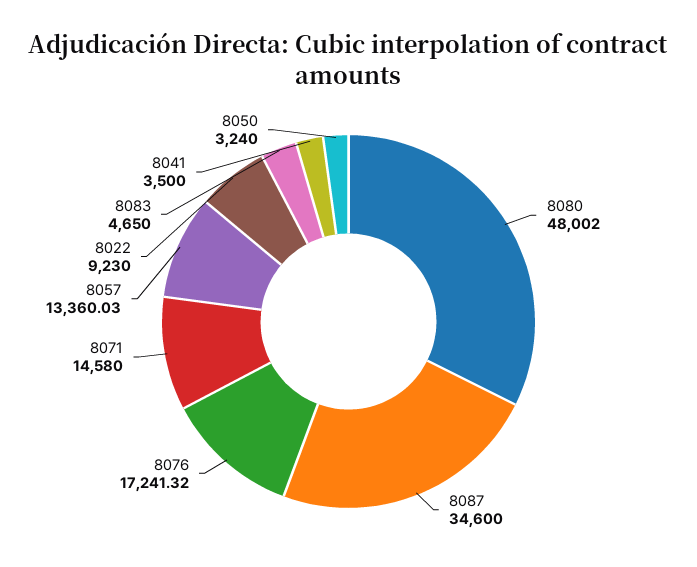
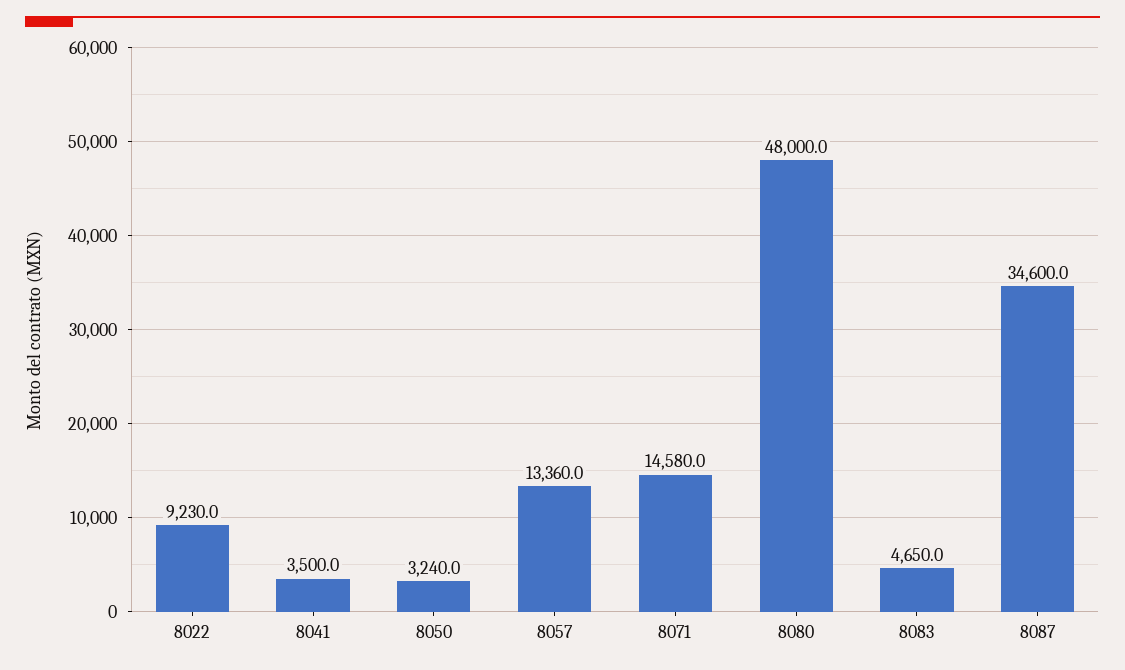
  {
-   "8080": 48002,
+   "8080": 48000,
    "8087": 34600,
-   "8076": 17241.32,
    "8071": 14580,
    "8057": 13360.03,
    "8022": 9230,
    "8083": 4650,
    "8041": 3500,
    "8050": 3240
  }

